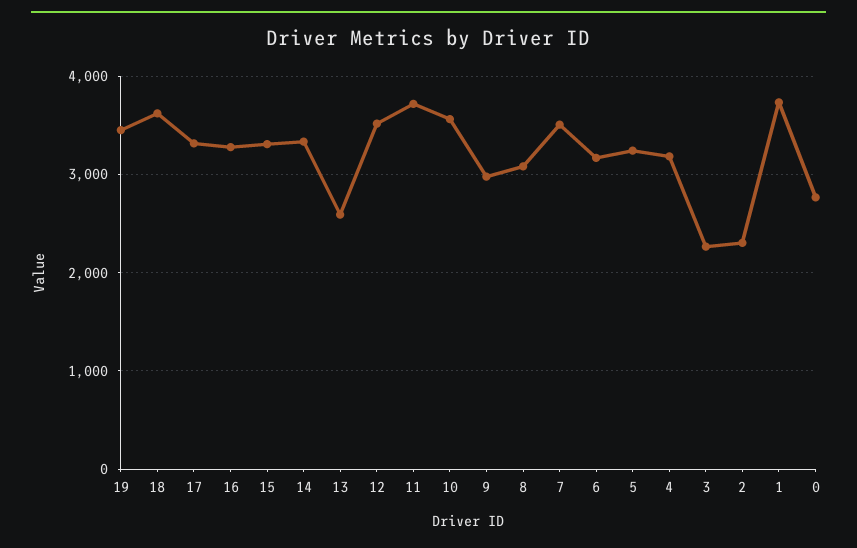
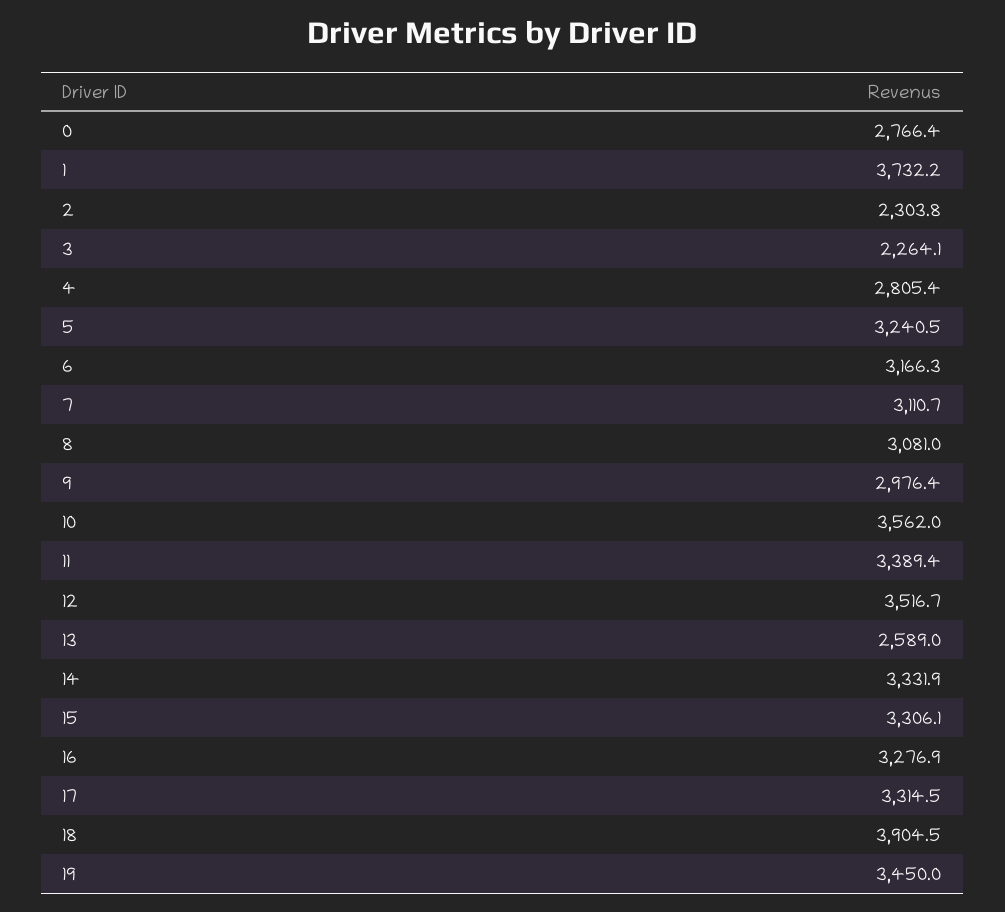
  {
    "19": 3450,
-   "18": 3600,
+   "18": 3904.5,
    "17": 3314.5,
    "16": 3276.9,
    "15": 3306.1,
    "14": 3331.9,
    "13": 2589,
    "12": 3516.7,
-   "11": 3700,
+   "11": 3389.4,
    "10": 3562,
    "9": 2976.4,
    "8": 3081,
-   "7": 3500,
+   "7": 3110.7,
    "6": 3166.3,
    "5": 3240.5,
-   "4": 3200,
+   "4": 2805.4,
    "3": 2264.1,
    "2": 2303.8,
    "1": 3732.2,
    "0": 2766.4
  }

